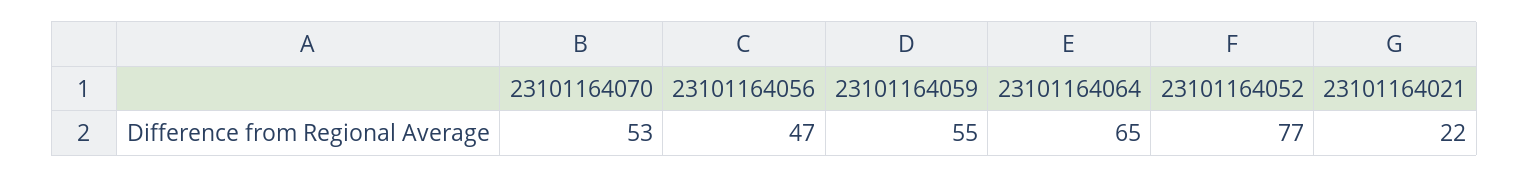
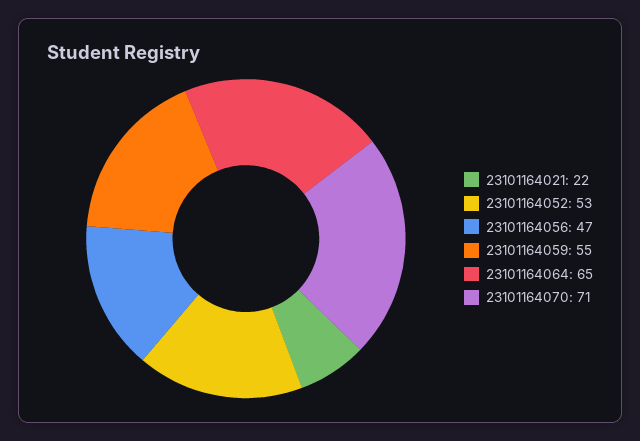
  {
-   "23101164070": 53,
+   "23101164070": 71,
    "23101164056": 47,
    "23101164059": 55,
    "23101164064": 65,
-   "23101164052": 77,
+   "23101164052": 53,
    "23101164021": 22
  }

